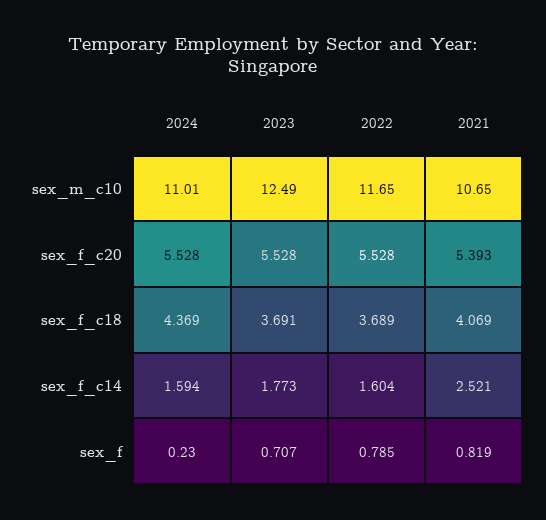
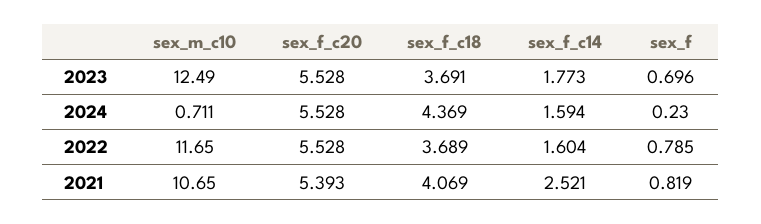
  {
    "2024": {
-     "sex_m_c10": 11.01,
+     "sex_m_c10": 0.711,
      "sex_f_c20": 5.528,
      "sex_f_c18": 4.369,
      "sex_f_c14": 1.594,
      "sex_f": 0.23
    },
    "2023": {
      "sex_m_c10": 12.49,
      "sex_f_c20": 5.528,
      "sex_f_c18": 3.691,
      "sex_f_c14": 1.773,
-     "sex_f": 0.707
+     "sex_f": 0.696
    },
    "2022": {
      "sex_m_c10": 11.65,
      "sex_f_c20": 5.528,
      "sex_f_c18": 3.689,
      "sex_f_c14": 1.604,
      "sex_f": 0.785
    },
    "2021": {
      "sex_m_c10": 10.65,
      "sex_f_c20": 5.393,
      "sex_f_c18": 4.069,
      "sex_f_c14": 2.521,
      "sex_f": 0.819
    }
  }

